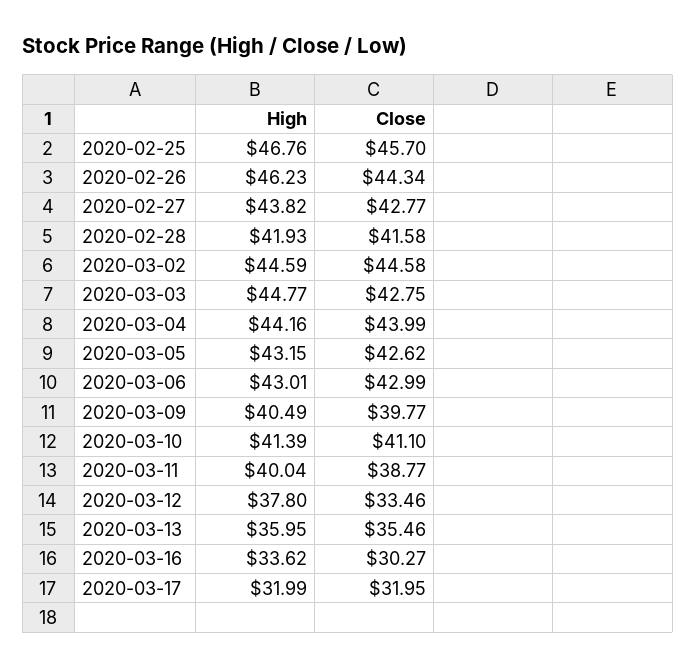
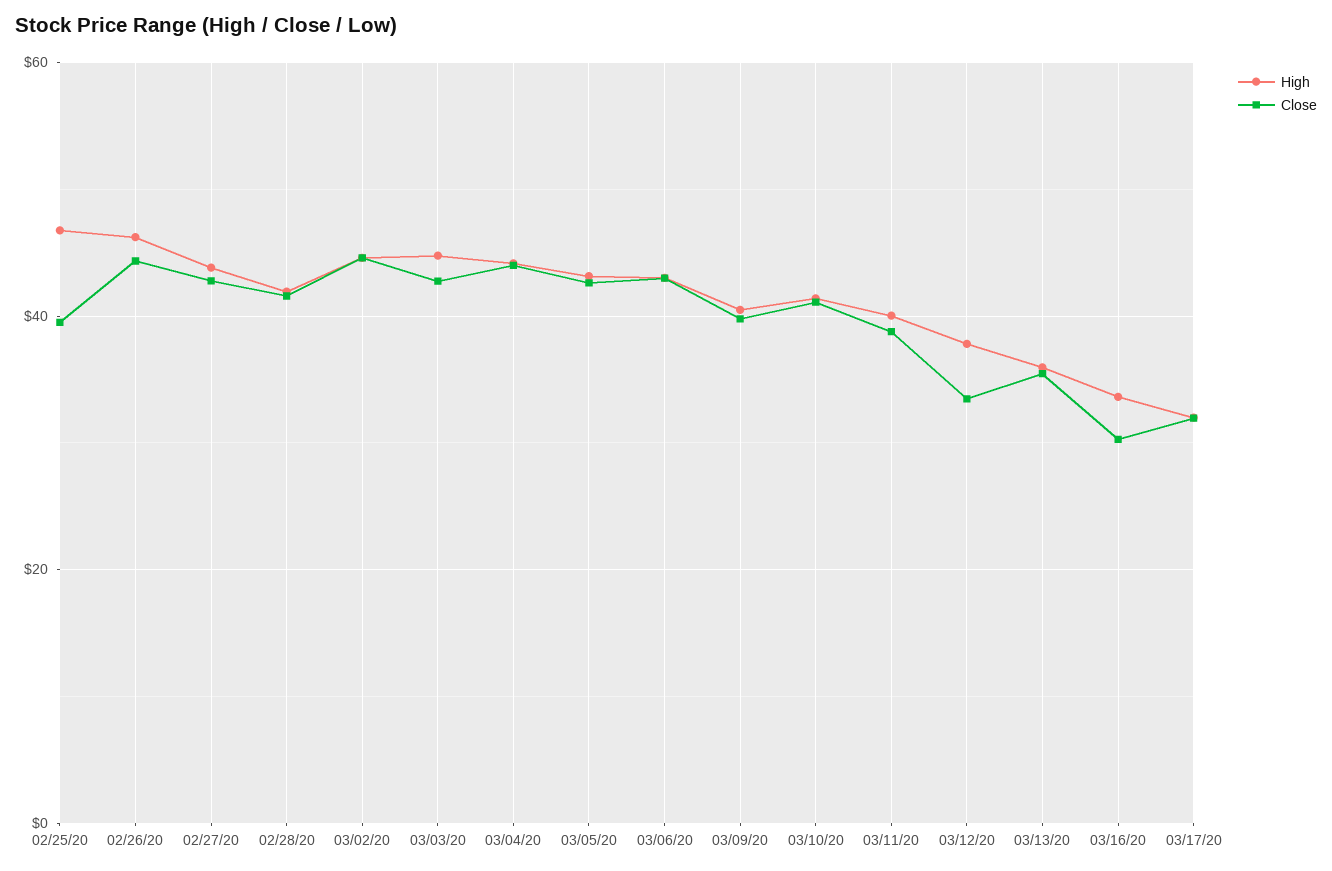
  {
    "High": {
      "2020-02-25": 46.76,
      "2020-02-26": 46.23,
      "2020-02-27": 43.82,
      "2020-02-28": 41.93,
      "2020-03-02": 44.59,
      "2020-03-03": 44.77,
      "2020-03-04": 44.16,
      "2020-03-05": 43.15,
      "2020-03-06": 43.01,
      "2020-03-09": 40.49,
      "2020-03-10": 41.39,
      "2020-03-11": 40.04,
      "2020-03-12": 37.8,
      "2020-03-13": 35.95,
      "2020-03-16": 33.62,
      "2020-03-17": 31.99
    },
    "Close": {
-     "2020-02-25": 45.7,
+     "2020-02-25": 40,
      "2020-02-26": 44.34,
      "2020-02-27": 42.77,
      "2020-02-28": 41.58,
      "2020-03-02": 44.58,
      "2020-03-03": 42.75,
      "2020-03-04": 43.99,
      "2020-03-05": 42.62,
      "2020-03-06": 42.99,
      "2020-03-09": 39.77,
      "2020-03-10": 41.1,
      "2020-03-11": 38.77,
      "2020-03-12": 33.46,
      "2020-03-13": 35.46,
      "2020-03-16": 30.27,
      "2020-03-17": 31.95
    }
  }

